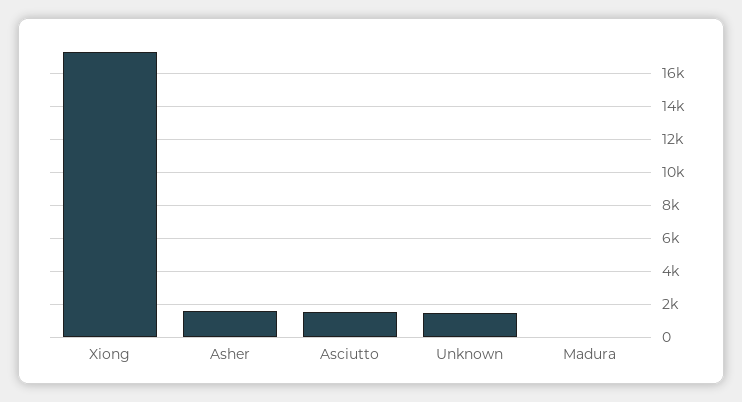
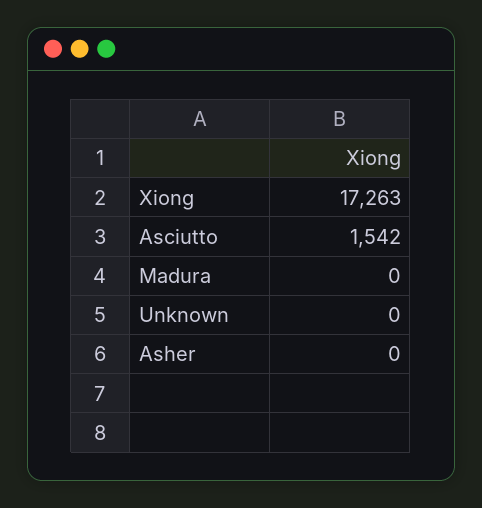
  {
    "Xiong": 17263,
-   "Asher": 1500,
+   "Asher": 0,
    "Asciutto": 1542,
-   "Unknown": 1500,
+   "Unknown": 0,
    "Madura": 0
  }

